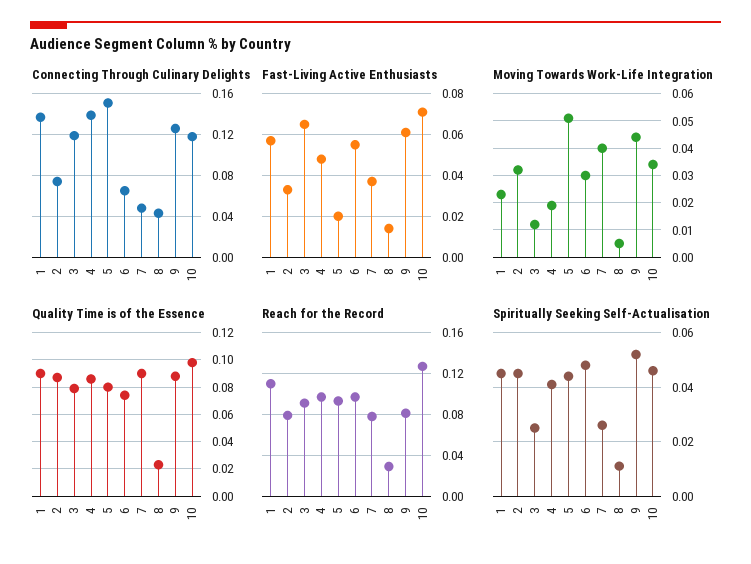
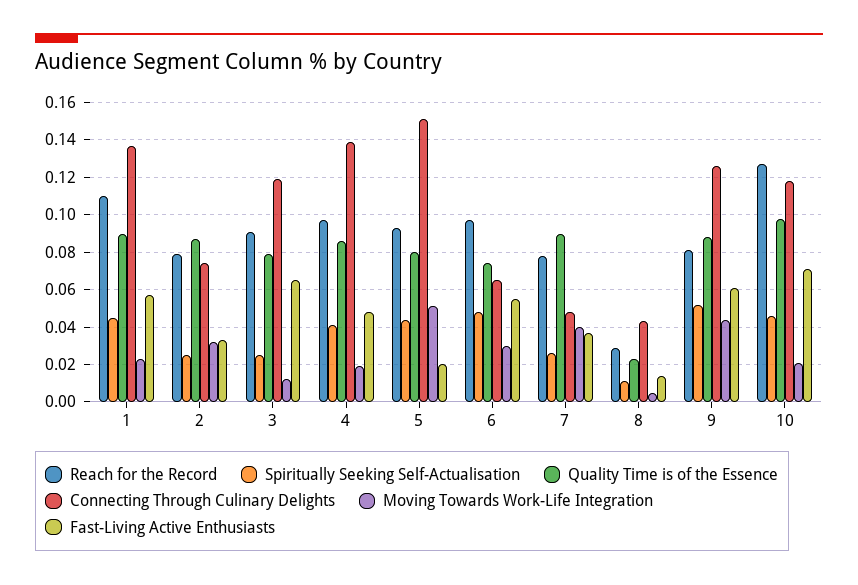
  {
    "Connecting Through Culinary Delights": {
      "1": 0.135,
      "2": 0.075,
      "3": 0.12,
      "4": 0.14,
      "5": 0.15,
      "6": 0.065,
      "7": 0.05,
      "8": 0.045,
      "9": 0.125,
      "10": 0.12
    },
    "Fast-Living Active Enthusiasts": {
      "1": 0.055,
      "2": 0.035,
      "3": 0.065,
      "4": 0.05,
      "5": 0.02,
      "6": 0.055,
      "7": 0.035,
      "8": 0.015,
      "9": 0.06,
      "10": 0.07
    },
    "Moving Towards Work-Life Integration": {
      "1": 0.025,
      "2": 0.03,
      "3": 0.01,
      "4": 0.02,
      "5": 0.05,
      "6": 0.03,
      "7": 0.04,
      "8": 0.005,
      "9": 0.045,
-     "10": 0.035
+     "10": 0.02
    },
    "Quality Time is of the Essence": {
      "1": 0.09,
      "2": 0.085,
      "3": 0.08,
      "4": 0.085,
      "5": 0.08,
      "6": 0.075,
      "7": 0.09,
      "8": 0.025,
      "9": 0.09,
      "10": 0.1
    },
    "Reach for the Record": {
      "1": 0.11,
      "2": 0.08,
      "3": 0.09,
      "4": 0.095,
      "5": 0.095,
      "6": 0.095,
      "7": 0.08,
      "8": 0.03,
      "9": 0.08,
      "10": 0.125
    },
    "Spiritually Seeking Self-Actualisation": {
      "1": 0.045,
-     "2": 0.045,
+     "2": 0.025,
      "3": 0.025,
      "4": 0.04,
      "5": 0.045,
      "6": 0.05,
      "7": 0.025,
      "8": 0.01,
      "9": 0.05,
      "10": 0.045
    }
  }

